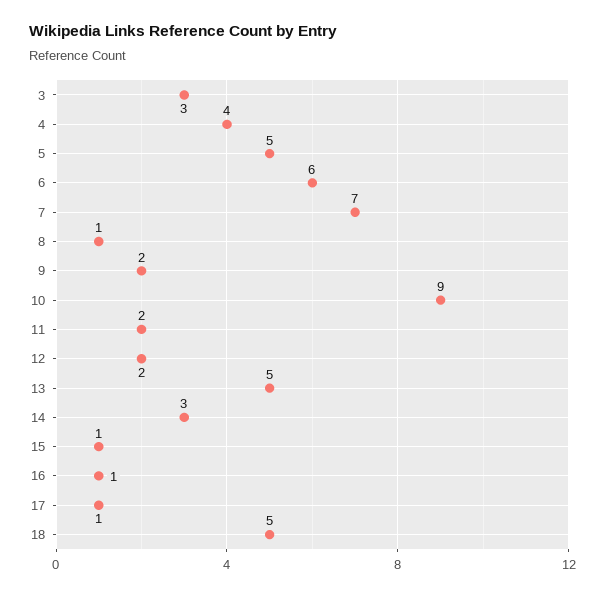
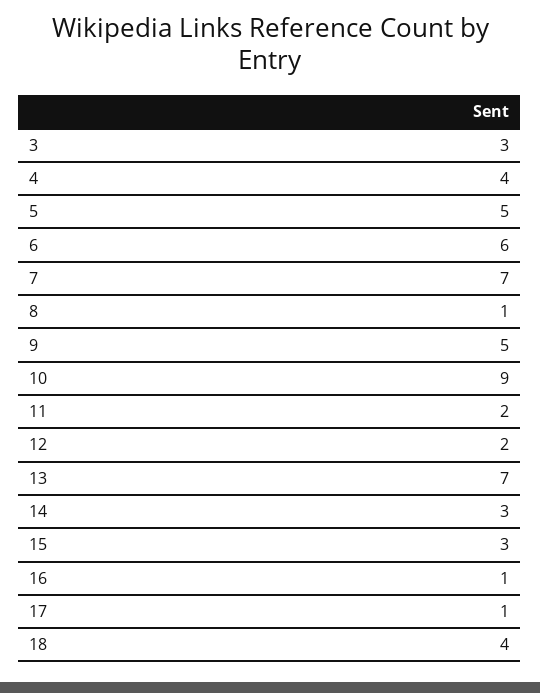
  {
    "3": 3,
    "4": 4,
    "5": 5,
    "6": 6,
    "7": 7,
    "8": 1,
-   "9": 2,
+   "9": 5,
    "10": 9,
    "11": 2,
    "12": 2,
-   "13": 5,
+   "13": 7,
    "14": 3,
-   "15": 1,
+   "15": 3,
    "16": 1,
    "17": 1,
-   "18": 5
+   "18": 4
  }

